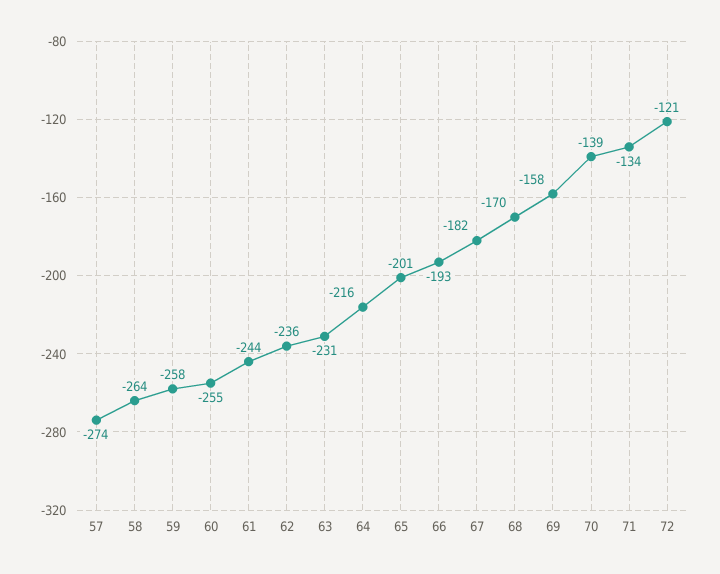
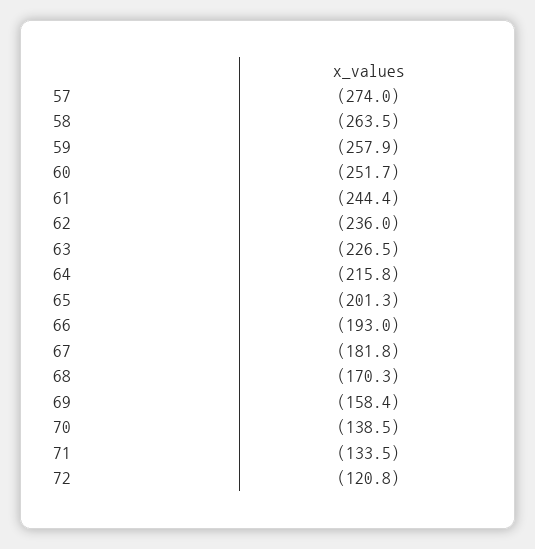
  {
    "57": -274,
    "58": -263.5,
    "59": -257.9,
-   "60": -255,
+   "60": -251.7,
    "61": -244.4,
    "62": -236,
-   "63": -231,
+   "63": -226.5,
    "64": -215.8,
    "65": -201.3,
    "66": -193,
    "67": -181.8,
    "68": -170.3,
    "69": -158.4,
    "70": -138.5,
    "71": -133.5,
    "72": -120.8
  }

